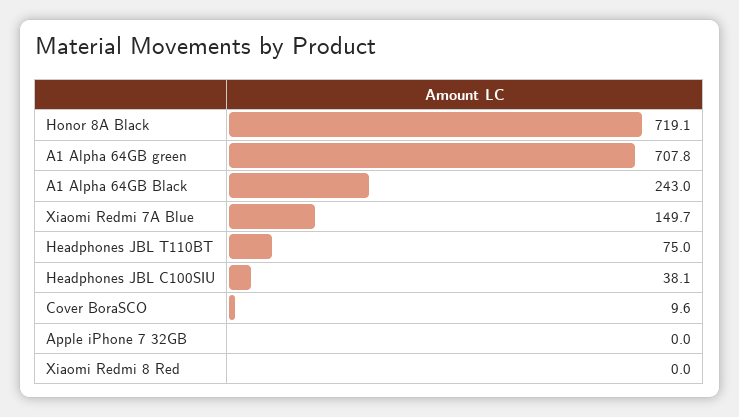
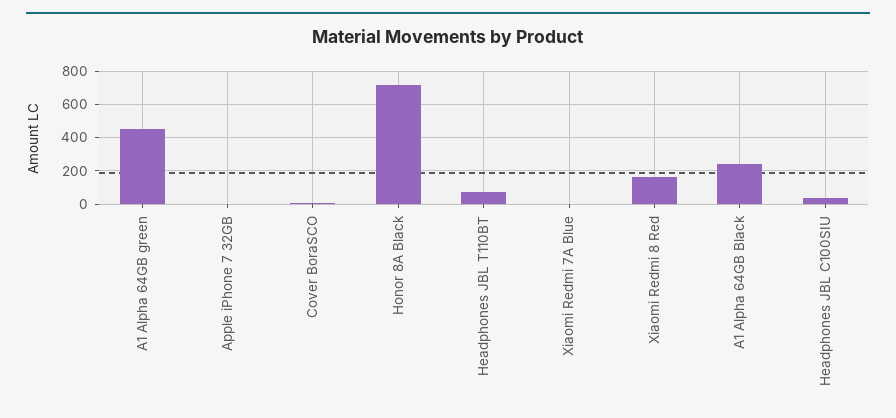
  {
    "Honor 8A Black": 719.1,
-   "A1 Alpha 64GB green": 707.8,
+   "A1 Alpha 64GB green": 450,
    "A1 Alpha 64GB Black": 243,
-   "Xiaomi Redmi 7A Blue": 149.7,
+   "Xiaomi Redmi 7A Blue": 0,
    "Headphones JBL T110BT": 75,
    "Headphones JBL C100SIU": 38.1,
    "Cover BoraSCO": 9.6,
    "Apple iPhone 7 32GB": 0,
-   "Xiaomi Redmi 8 Red": 0
+   "Xiaomi Redmi 8 Red": 150
  }

